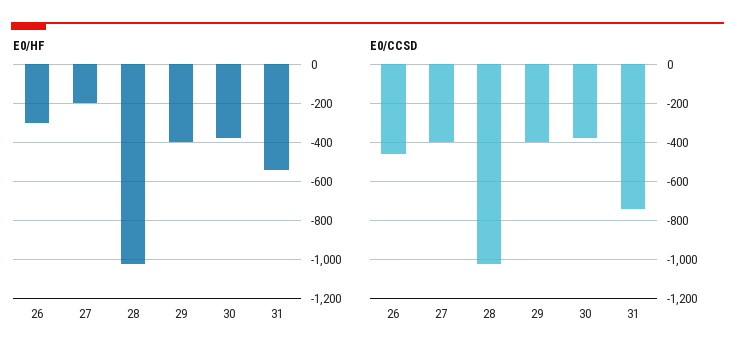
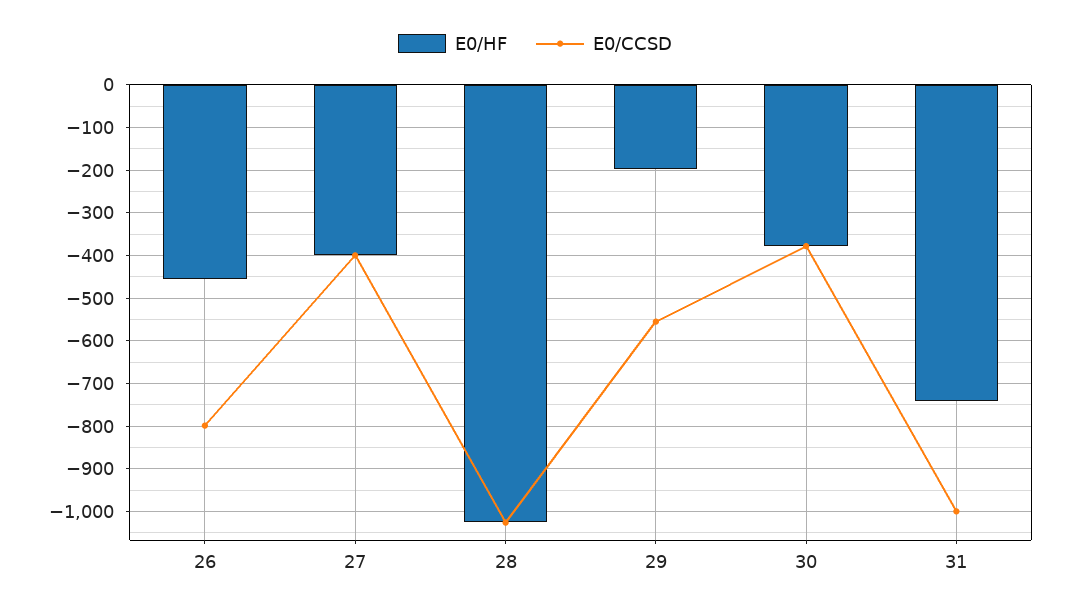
  {
    "E0/HF": {
-     "26": -300,
+     "26": -460,
-     "27": -200,
+     "27": -400,
      "28": -1020,
-     "29": -400,
+     "29": -200,
      "30": -380,
-     "31": -550
+     "31": -740
    },
    "E0/CCSD": {
-     "26": -450,
+     "26": -800,
      "27": -400,
      "28": -1020,
-     "29": -400,
+     "29": -560,
      "30": -380,
-     "31": -750
+     "31": -1000
    }
  }

